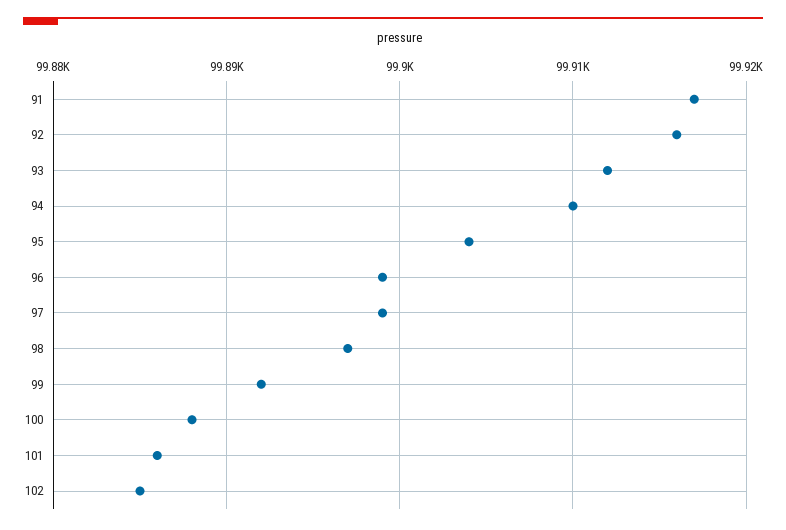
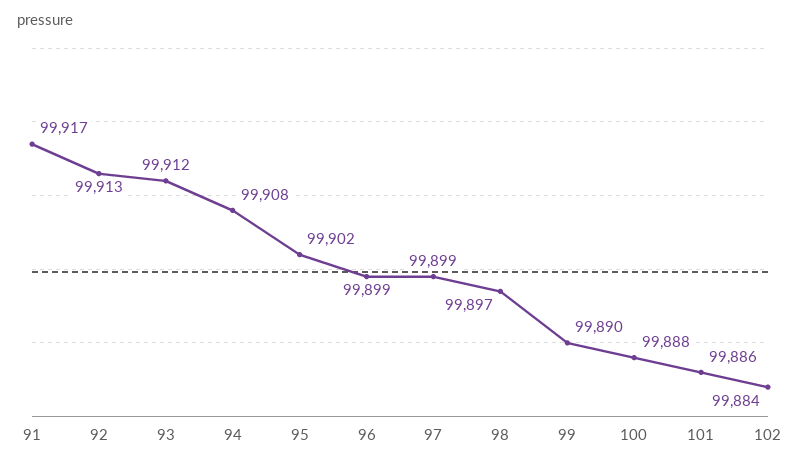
  {
    "91": 99917,
-   "92": 99916,
+   "92": 99913,
    "93": 99912,
-   "94": 99910,
+   "94": 99908,
-   "95": 99904,
+   "95": 99902,
    "96": 99899,
    "97": 99899,
    "98": 99897,
-   "99": 99892,
+   "99": 99890,
    "100": 99888,
    "101": 99886,
-   "102": 99885
+   "102": 99884
  }

